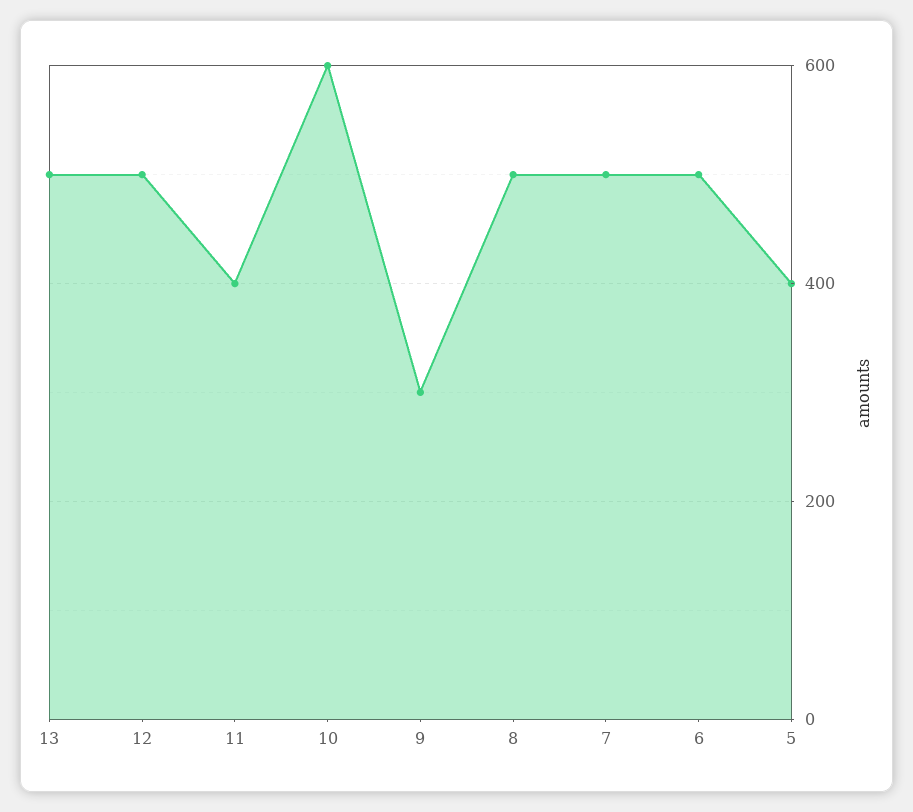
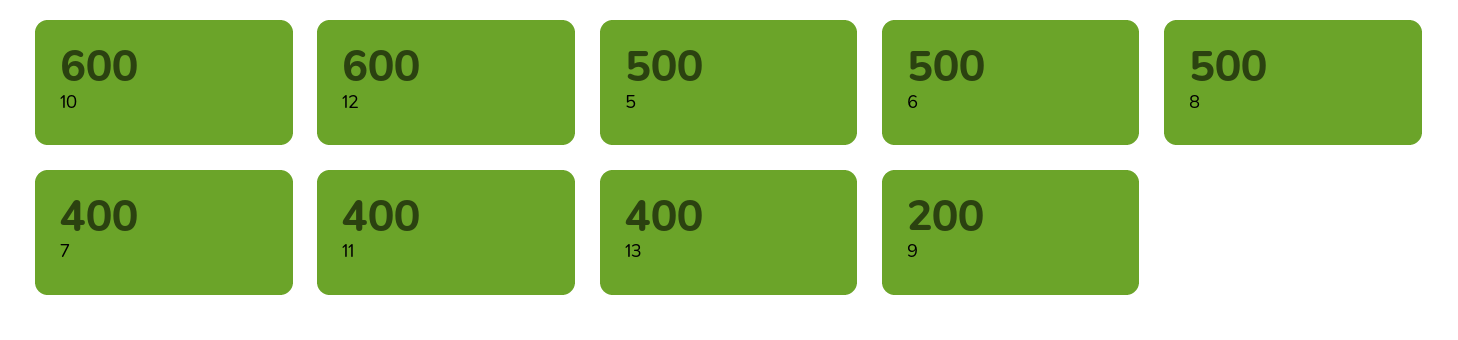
  {
-   "13": 500,
+   "13": 400,
-   "12": 500,
+   "12": 600,
    "11": 400,
    "10": 600,
-   "9": 300,
+   "9": 200,
    "8": 500,
-   "7": 500,
+   "7": 400,
    "6": 500,
-   "5": 400
+   "5": 500
  }

